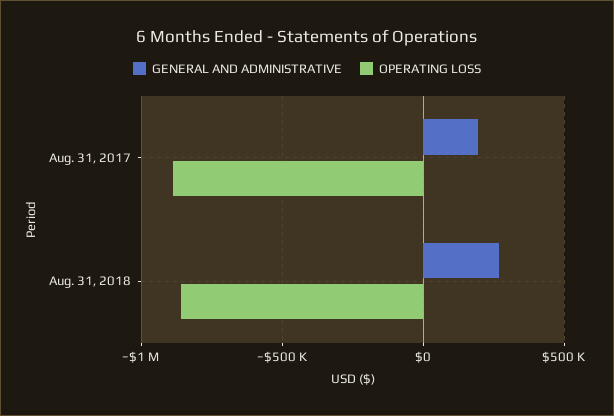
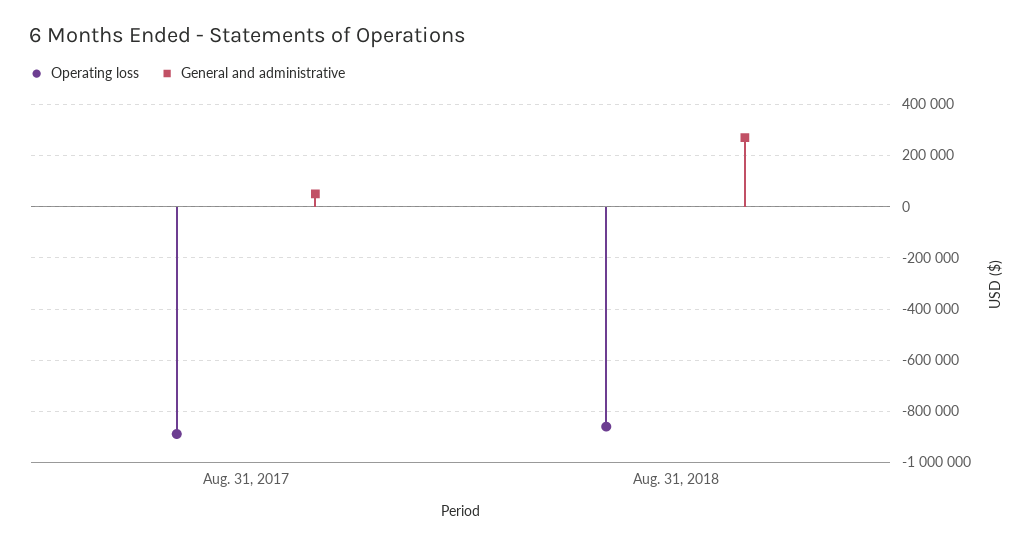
  {
    "GENERAL AND ADMINISTRATIVE": {
-     "Aug. 31, 2017": 200000,
+     "Aug. 31, 2017": 50000,
      "Aug. 31, 2018": 275000
    },
    "OPERATING LOSS": {
      "Aug. 31, 2017": -900000,
      "Aug. 31, 2018": -850000
    }
  }

